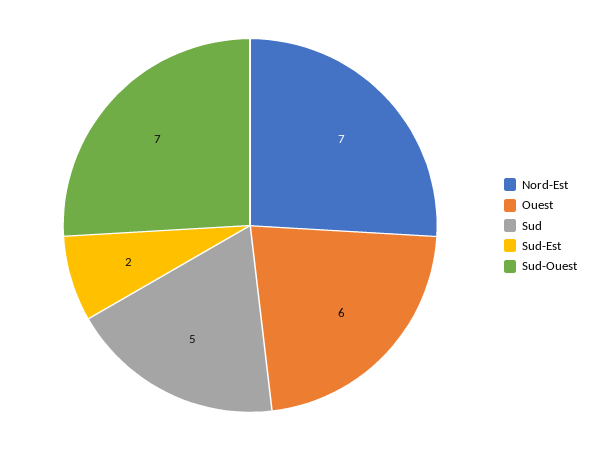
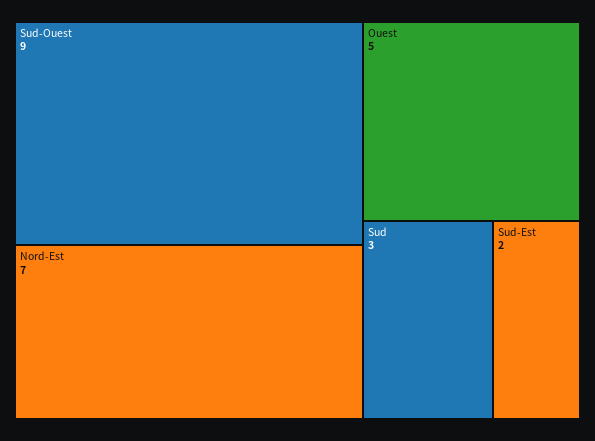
  {
    "Nord-Est": 7,
-   "Ouest": 6,
+   "Ouest": 5,
-   "Sud": 5,
+   "Sud": 3,
    "Sud-Est": 2,
-   "Sud-Ouest": 7
+   "Sud-Ouest": 9
  }

